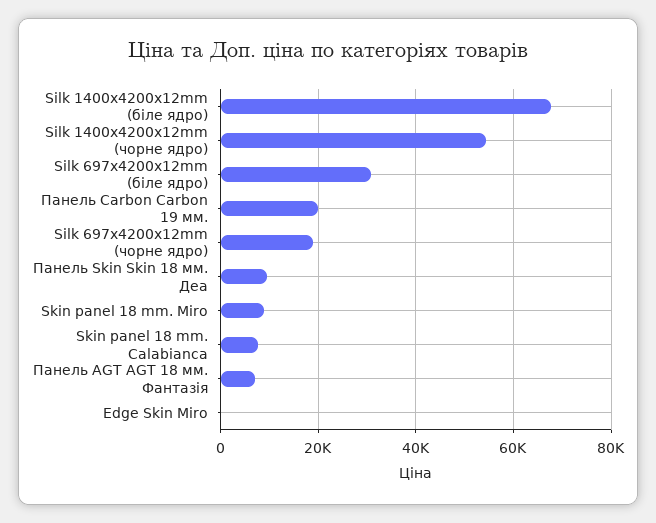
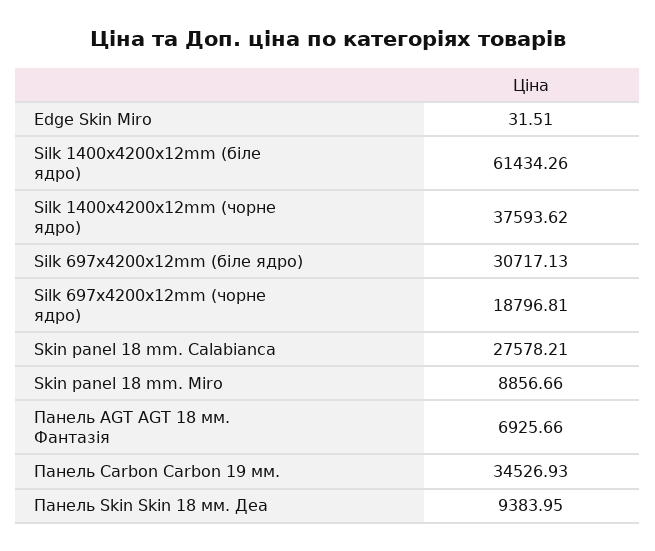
  {
-   "Silk 1400x4200x12mm (біле ядро)": 68000,
+   "Silk 1400x4200x12mm (біле ядро)": 61434.26,
-   "Silk 1400x4200x12mm (чорне ядро)": 54000,
+   "Silk 1400x4200x12mm (чорне ядро)": 37593.62,
    "Silk 697x4200x12mm (біле ядро)": 30717.13,
-   "Панель Carbon Carbon 19 мм.": 20000,
+   "Панель Carbon Carbon 19 мм.": 34526.93,
    "Silk 697x4200x12mm (чорне ядро)": 18796.81,
    "Панель Skin Skin 18 мм. Деа": 9383.95,
    "Skin panel 18 mm. Miro": 8856.66,
-   "Skin panel 18 mm. Calabianca": 8000,
+   "Skin panel 18 mm. Calabianca": 27578.21,
    "Панель AGT AGT 18 мм. Фантазія": 6925.66,
    "Edge Skin Miro": 31.51
  }

